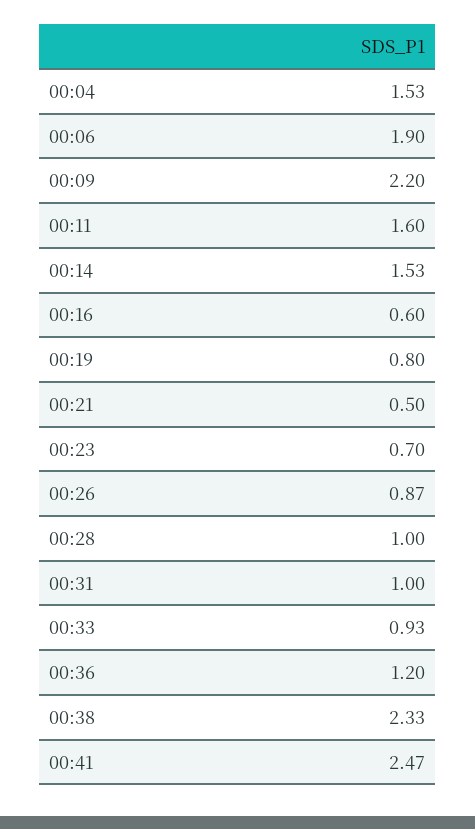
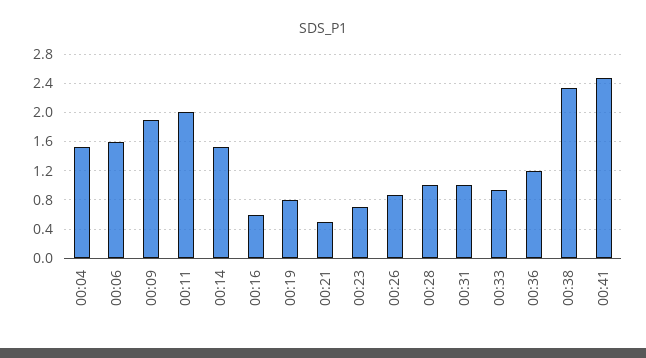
  {
    "00:04": 1.53,
-   "00:06": 1.9,
+   "00:06": 1.6,
-   "00:09": 2.2,
+   "00:09": 1.9,
-   "00:11": 1.6,
+   "00:11": 2,
    "00:14": 1.53,
    "00:16": 0.6,
    "00:19": 0.8,
    "00:21": 0.5,
    "00:23": 0.7,
    "00:26": 0.87,
    "00:28": 1,
    "00:31": 1,
    "00:33": 0.93,
    "00:36": 1.2,
    "00:38": 2.33,
    "00:41": 2.47
  }

